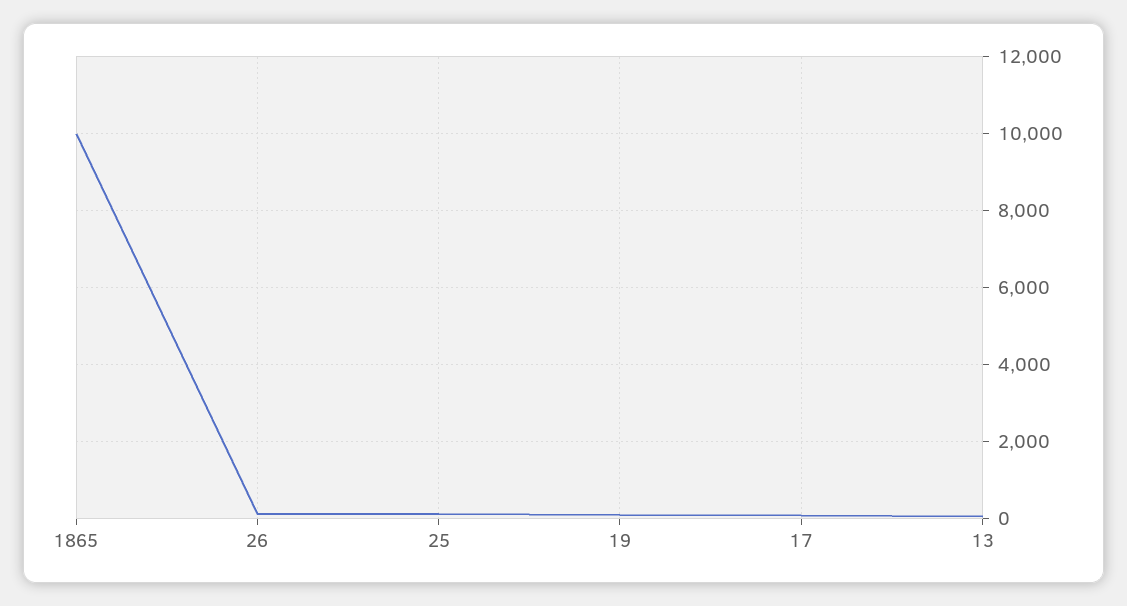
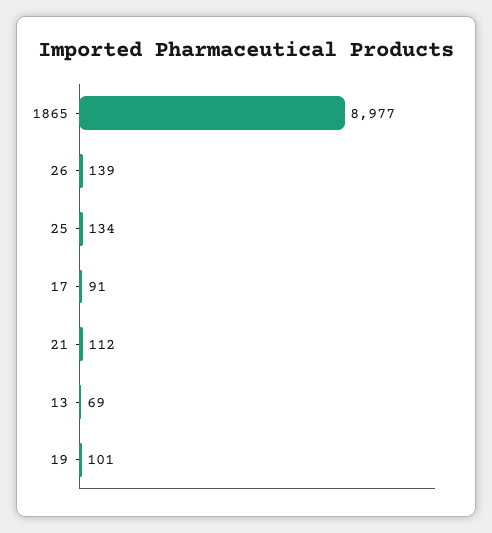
  {
-   "1865": 10000,
+   "1865": 8977,
    "26": 139,
    "25": 134,
    "19": 101,
    "17": 91,
-   "13": 69
+   "13": 69,
+   "21": 112
  }

